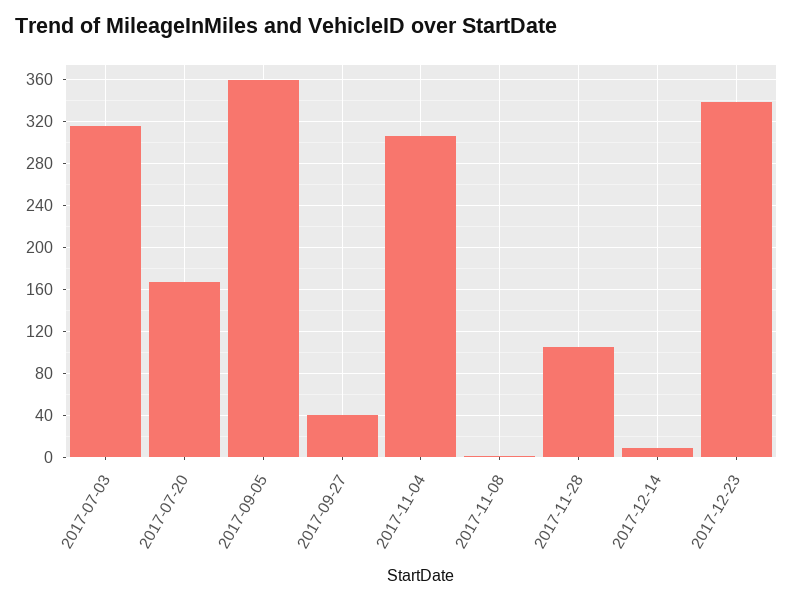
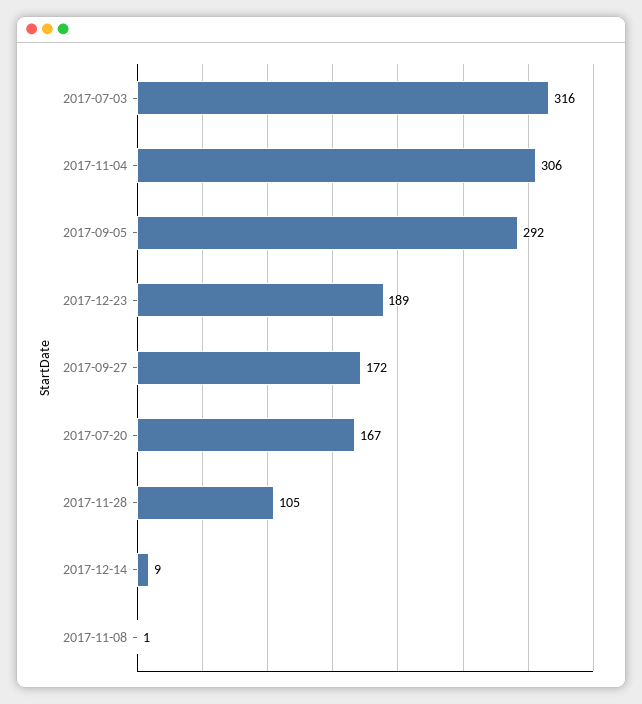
  {
    "2017-07-03": 316,
    "2017-07-20": 167,
-   "2017-09-05": 360,
+   "2017-09-05": 292,
-   "2017-09-27": 40,
+   "2017-09-27": 172,
    "2017-11-04": 306,
    "2017-11-08": 1,
    "2017-11-28": 105,
    "2017-12-14": 9,
-   "2017-12-23": 340
+   "2017-12-23": 189
  }

